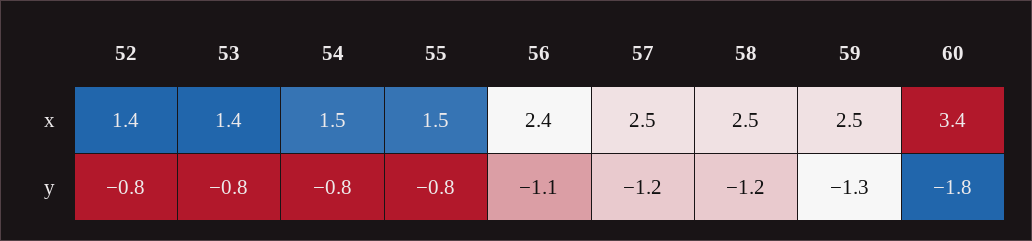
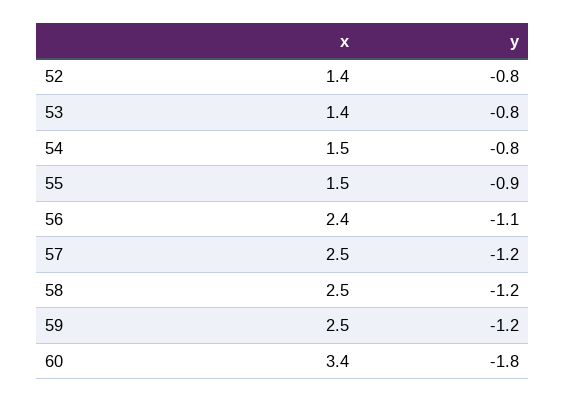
  {
    "52": {
      "x": 1.4,
      "y": -0.8
    },
    "53": {
      "x": 1.4,
      "y": -0.8
    },
    "54": {
      "x": 1.5,
      "y": -0.8
    },
    "55": {
      "x": 1.5,
-     "y": -0.8
+     "y": -0.9
    },
    "56": {
      "x": 2.4,
      "y": -1.1
    },
    "57": {
      "x": 2.5,
      "y": -1.2
    },
    "58": {
      "x": 2.5,
      "y": -1.2
    },
    "59": {
      "x": 2.5,
-     "y": -1.3
+     "y": -1.2
    },
    "60": {
      "x": 3.4,
      "y": -1.8
    }
  }

